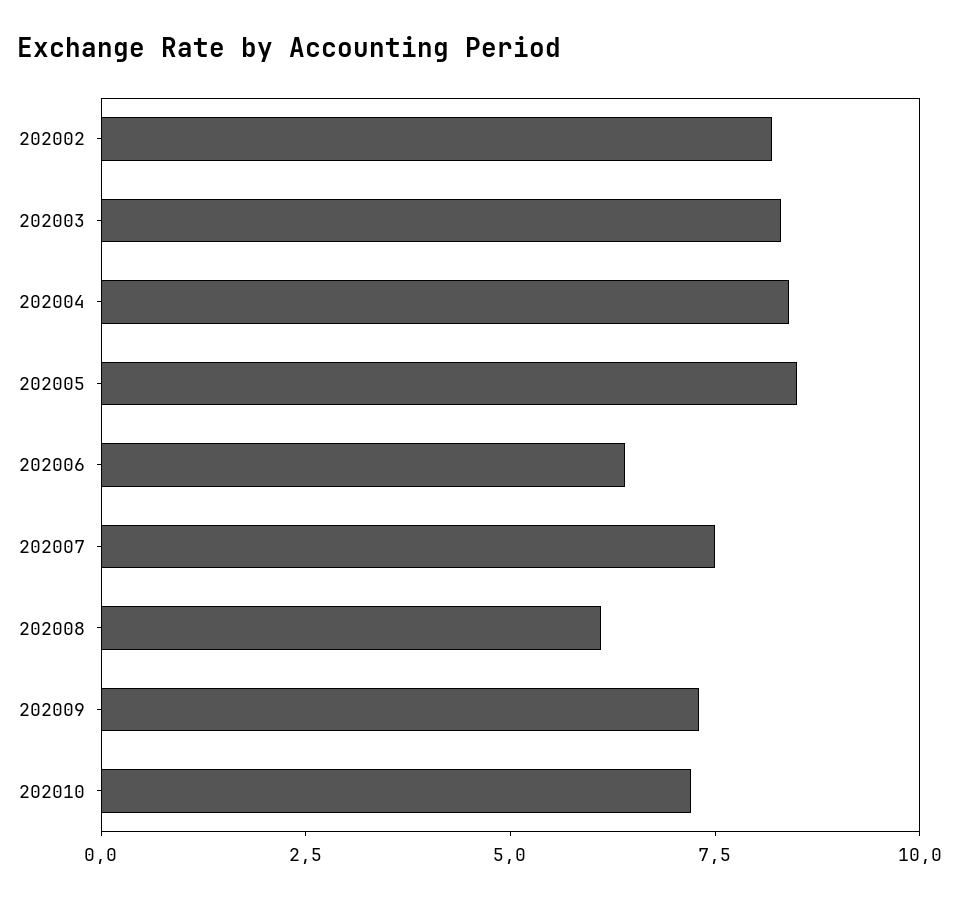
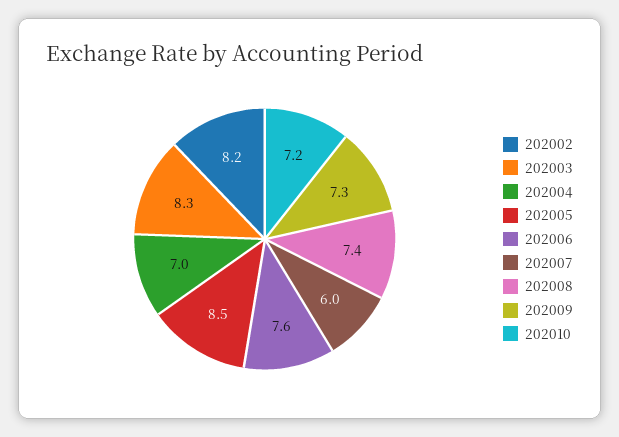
  {
    "202002": 8.2,
    "202003": 8.3,
-   "202004": 8.5,
+   "202004": 7,
    "202005": 8.5,
-   "202006": 6.5,
+   "202006": 7.6,
-   "202007": 7.5,
+   "202007": 6,
-   "202008": 6,
+   "202008": 7.4,
    "202009": 7.3,
    "202010": 7.2
  }

